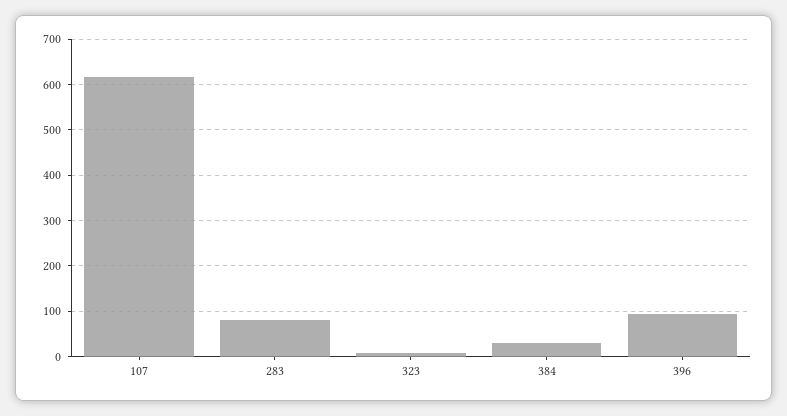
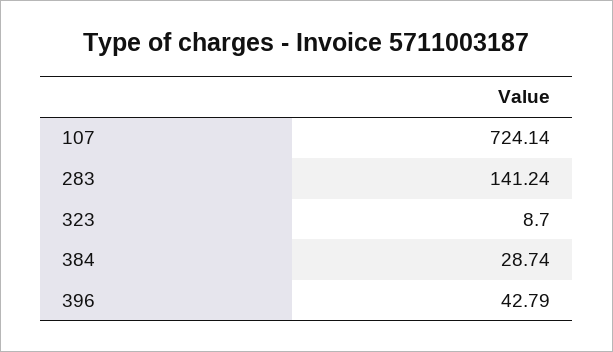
  {
-   "107": 620,
+   "107": 724.14,
-   "283": 80,
+   "283": 141.24,
    "323": 8.7,
    "384": 28.74,
-   "396": 100
+   "396": 42.79
  }

